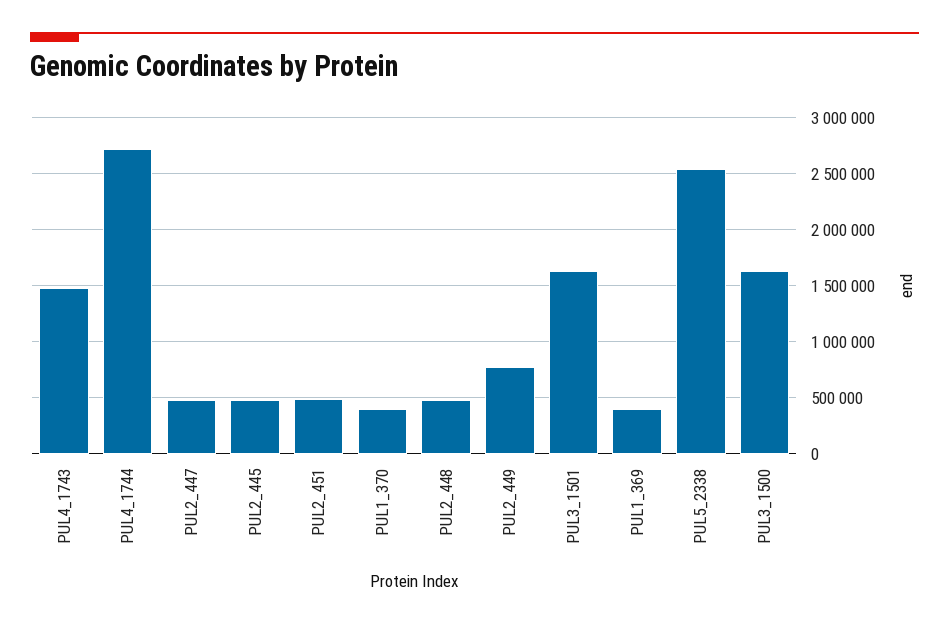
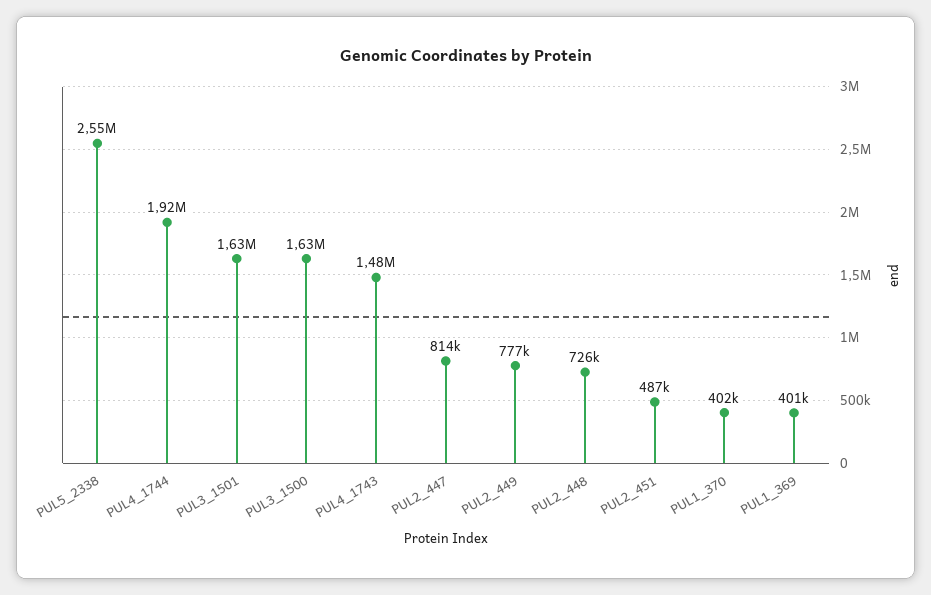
  {
    "PUL4_1743": 1480000,
-   "PUL4_1744": 2700000,
+   "PUL4_1744": 1920000,
-   "PUL2_447": 500000,
+   "PUL2_447": 814000,
-   "PUL2_445": 500000,
    "PUL2_451": 487000,
    "PUL1_370": 402000,
-   "PUL2_448": 500000,
+   "PUL2_448": 726000,
    "PUL2_449": 777000,
    "PUL3_1501": 1630000,
    "PUL1_369": 401000,
    "PUL5_2338": 2550000,
    "PUL3_1500": 1630000
  }

